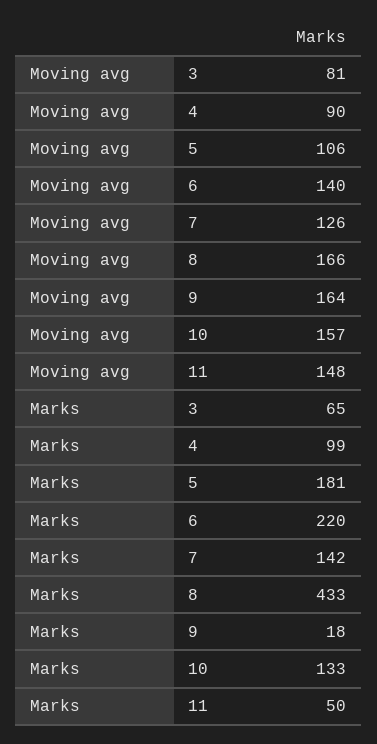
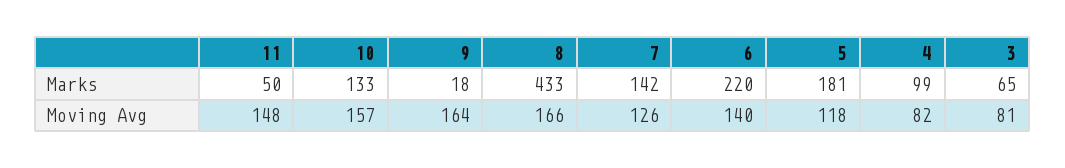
  {
    "Moving avg": {
      "3": 81,
-     "4": 90,
+     "4": 82,
-     "5": 106,
+     "5": 118,
      "6": 140,
      "7": 126,
      "8": 166,
      "9": 164,
      "10": 157,
      "11": 148
    },
    "Marks": {
      "3": 65,
      "4": 99,
      "5": 181,
      "6": 220,
      "7": 142,
      "8": 433,
      "9": 18,
      "10": 133,
      "11": 50
    }
  }

